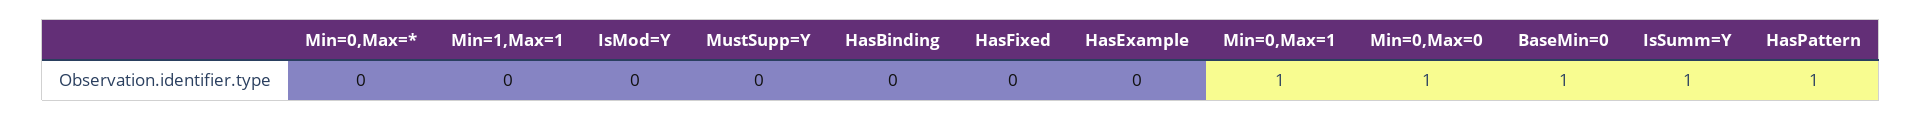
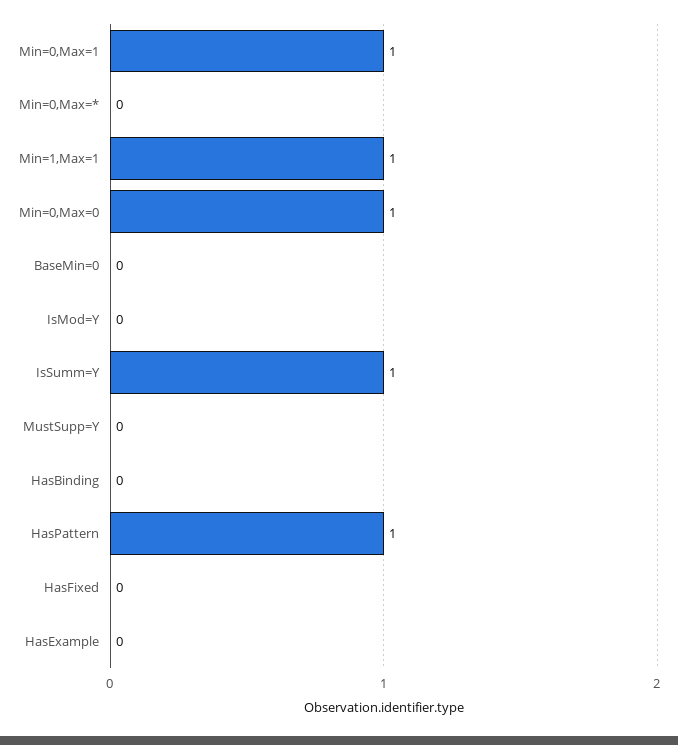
  {
    "Min=0,Max=*": 0,
-   "Min=1,Max=1": 0,
+   "Min=1,Max=1": 1,
    "IsMod=Y": 0,
    "MustSupp=Y": 0,
    "HasBinding": 0,
    "HasFixed": 0,
    "HasExample": 0,
    "Min=0,Max=1": 1,
    "Min=0,Max=0": 1,
-   "BaseMin=0": 1,
+   "BaseMin=0": 0,
    "IsSumm=Y": 1,
    "HasPattern": 1
  }

